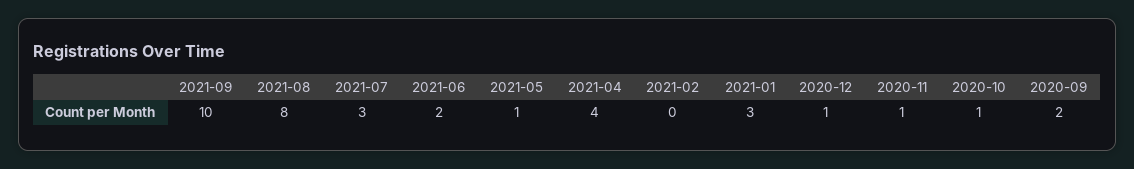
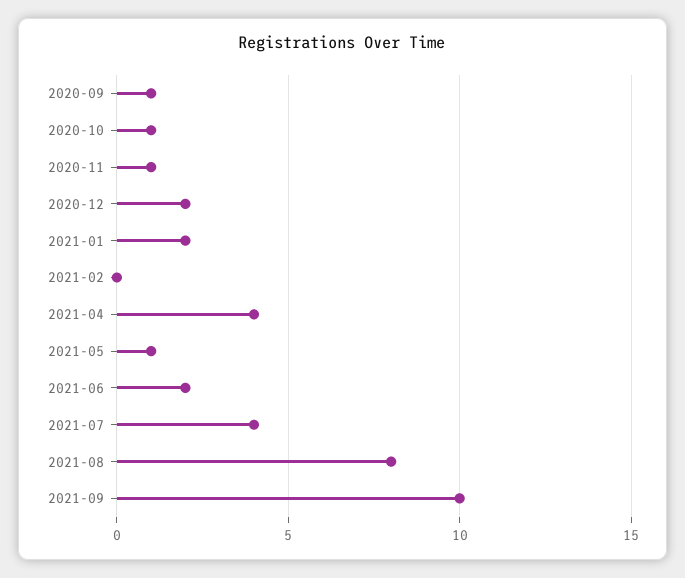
  {
    "2021-09": 10,
    "2021-08": 8,
-   "2021-07": 3,
+   "2021-07": 4,
    "2021-06": 2,
    "2021-05": 1,
    "2021-04": 4,
    "2021-02": 0,
-   "2021-01": 3,
+   "2021-01": 2,
-   "2020-12": 1,
+   "2020-12": 2,
    "2020-11": 1,
    "2020-10": 1,
-   "2020-09": 2
+   "2020-09": 1
  }

